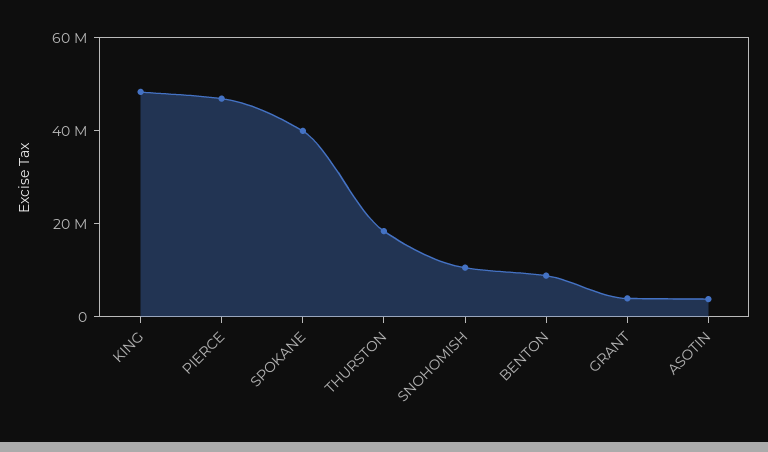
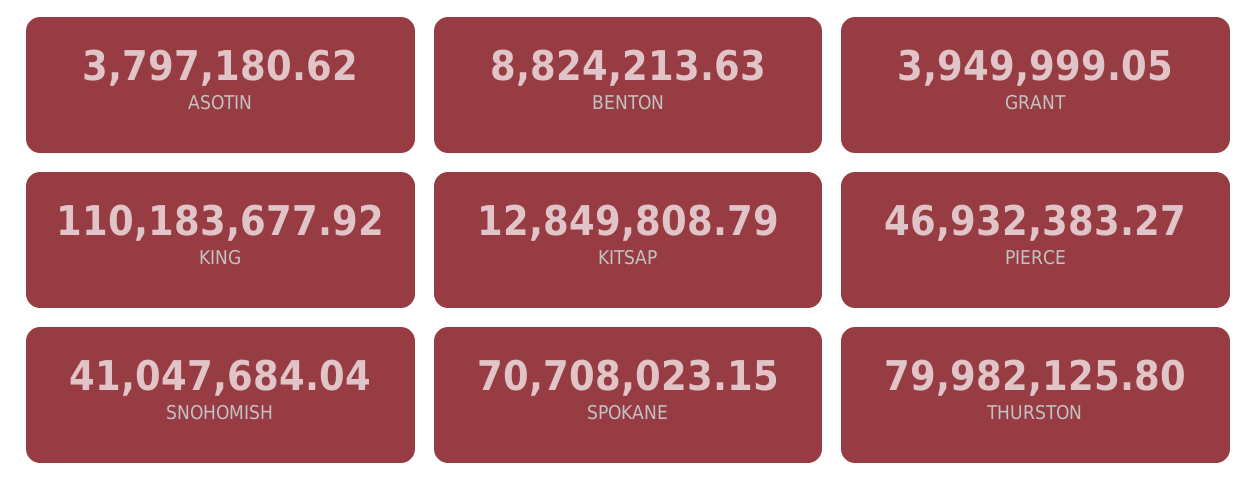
  {
-   "KING": 50000000,
+   "KING": 110183677.92,
    "PIERCE": 46932383.27,
-   "SPOKANE": 40000000,
+   "SPOKANE": 70708023.15,
-   "THURSTON": 20000000,
+   "THURSTON": 79982125.8,
-   "SNOHOMISH": 10000000,
+   "SNOHOMISH": 41047684.04,
    "BENTON": 8824213.63,
    "GRANT": 3949999.05,
-   "ASOTIN": 3797180.62
+   "ASOTIN": 3797180.62,
+   "KITSAP": 12849808.79
  }

